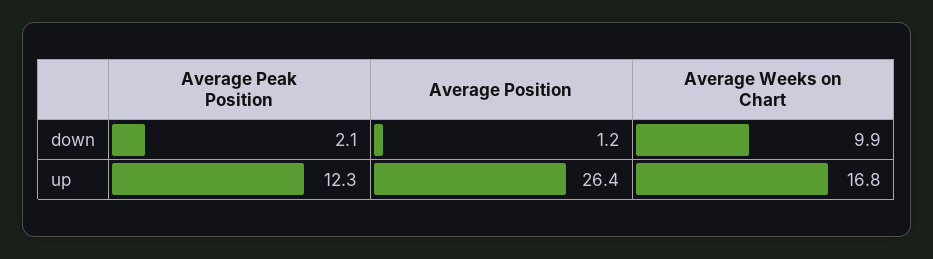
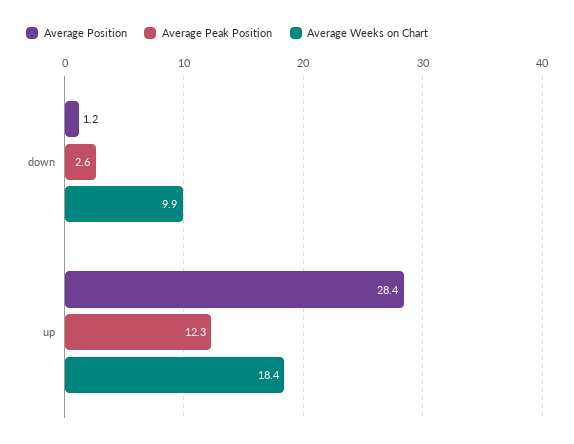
  {
    "Average Peak Position": {
-     "down": 2.1,
+     "down": 2.6,
      "up": 12.3
    },
    "Average Position": {
      "down": 1.2,
-     "up": 26.4
+     "up": 28.4
    },
    "Average Weeks on Chart": {
      "down": 9.9,
-     "up": 16.8
+     "up": 18.4
    }
  }

